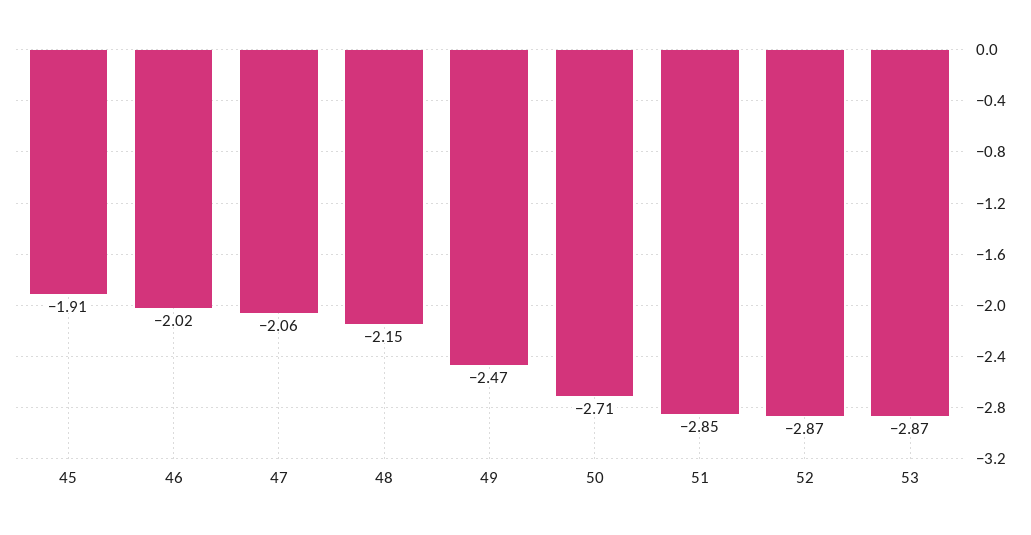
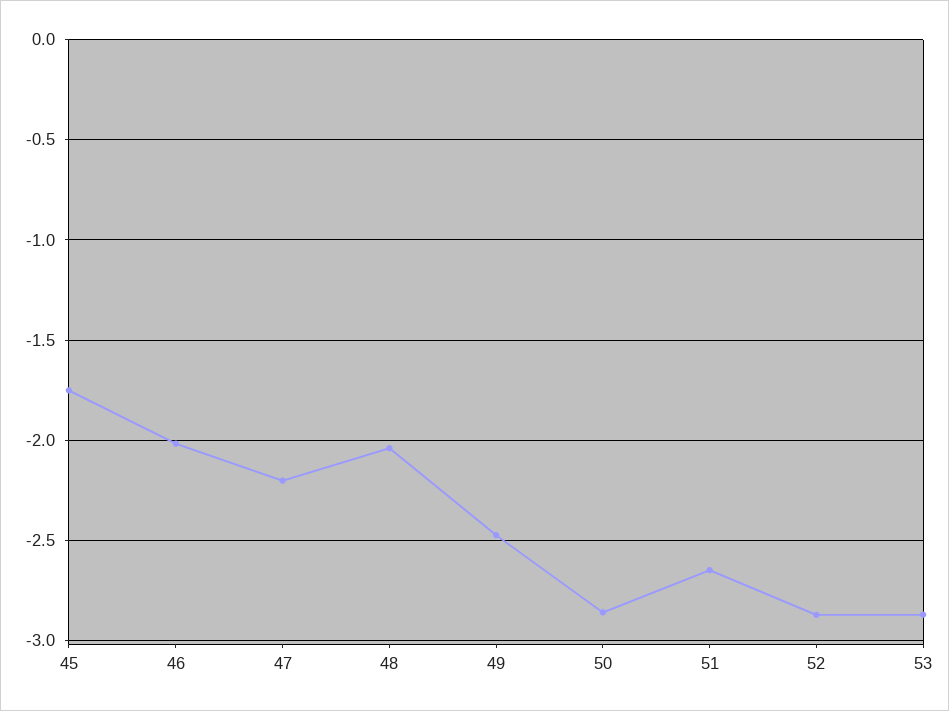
  {
-   "45": -1.91,
+   "45": -1.75,
    "46": -2.02,
-   "47": -2.06,
+   "47": -2.2,
-   "48": -2.15,
+   "48": -2.05,
    "49": -2.47,
-   "50": -2.71,
+   "50": -2.85,
-   "51": -2.85,
+   "51": -2.65,
    "52": -2.87,
    "53": -2.87
  }

